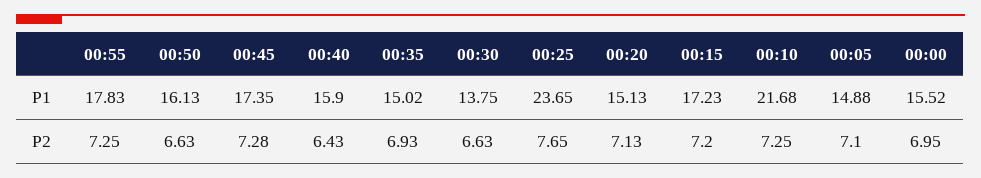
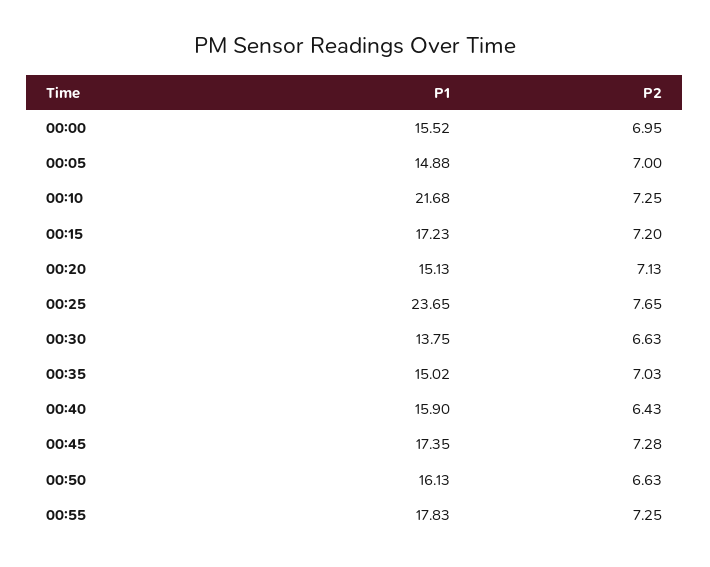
  {
    "00:55": {
      "P1": 17.83,
      "P2": 7.25
    },
    "00:50": {
      "P1": 16.13,
      "P2": 6.63
    },
    "00:45": {
      "P1": 17.35,
      "P2": 7.28
    },
    "00:40": {
      "P1": 15.9,
      "P2": 6.43
    },
    "00:35": {
      "P1": 15.02,
-     "P2": 6.93
+     "P2": 7.03
    },
    "00:30": {
      "P1": 13.75,
      "P2": 6.63
    },
    "00:25": {
      "P1": 23.65,
      "P2": 7.65
    },
    "00:20": {
      "P1": 15.13,
      "P2": 7.13
    },
    "00:15": {
      "P1": 17.23,
      "P2": 7.2
    },
    "00:10": {
      "P1": 21.68,
      "P2": 7.25
    },
    "00:05": {
      "P1": 14.88,
-     "P2": 7.1
+     "P2": 7
    },
    "00:00": {
      "P1": 15.52,
      "P2": 6.95
    }
  }

